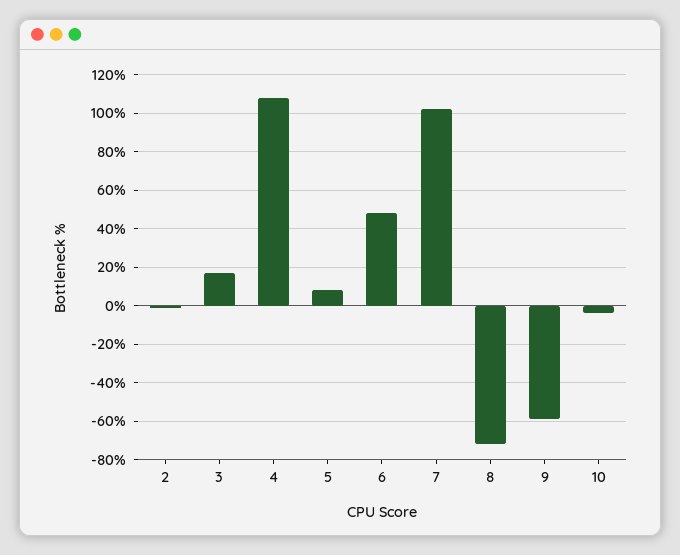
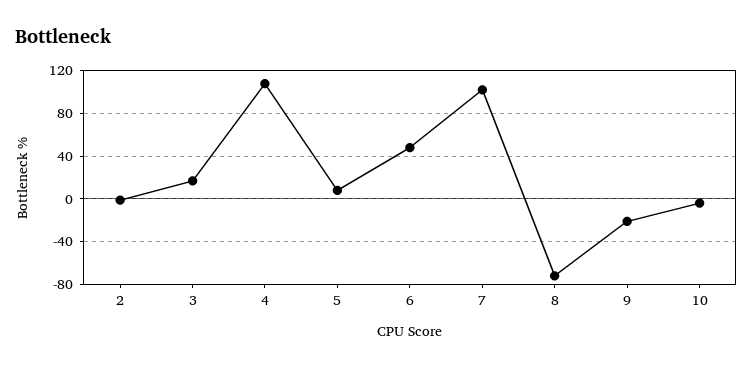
  {
    "2": 0,
    "3": 15,
    "4": 110,
    "5": 10,
    "6": 50,
    "7": 100,
    "8": -70,
-   "9": -60,
+   "9": -20,
    "10": -5
  }

